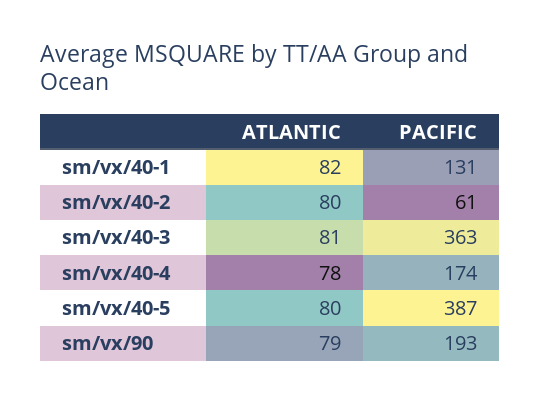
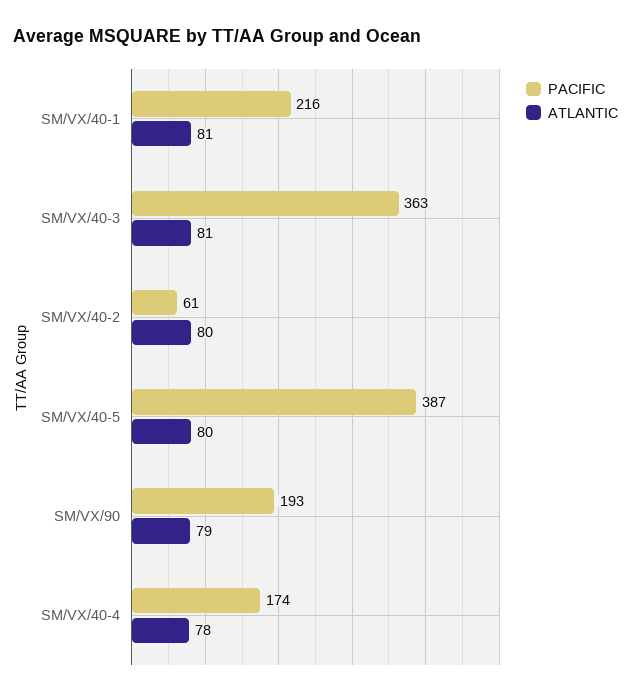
  {
    "ATLANTIC": {
-     "sm/vx/40-1": 82,
+     "sm/vx/40-1": 81,
      "sm/vx/40-2": 80,
      "sm/vx/40-3": 81,
      "sm/vx/40-4": 78,
      "sm/vx/40-5": 80,
      "sm/vx/90": 79
    },
    "PACIFIC": {
-     "sm/vx/40-1": 131,
+     "sm/vx/40-1": 216,
      "sm/vx/40-2": 61,
      "sm/vx/40-3": 363,
      "sm/vx/40-4": 174,
      "sm/vx/40-5": 387,
      "sm/vx/90": 193
    }
  }

